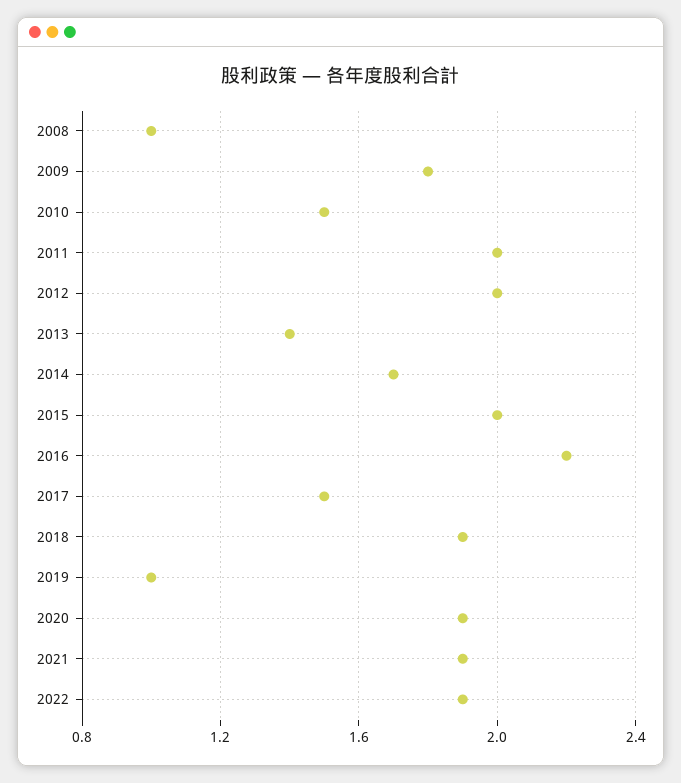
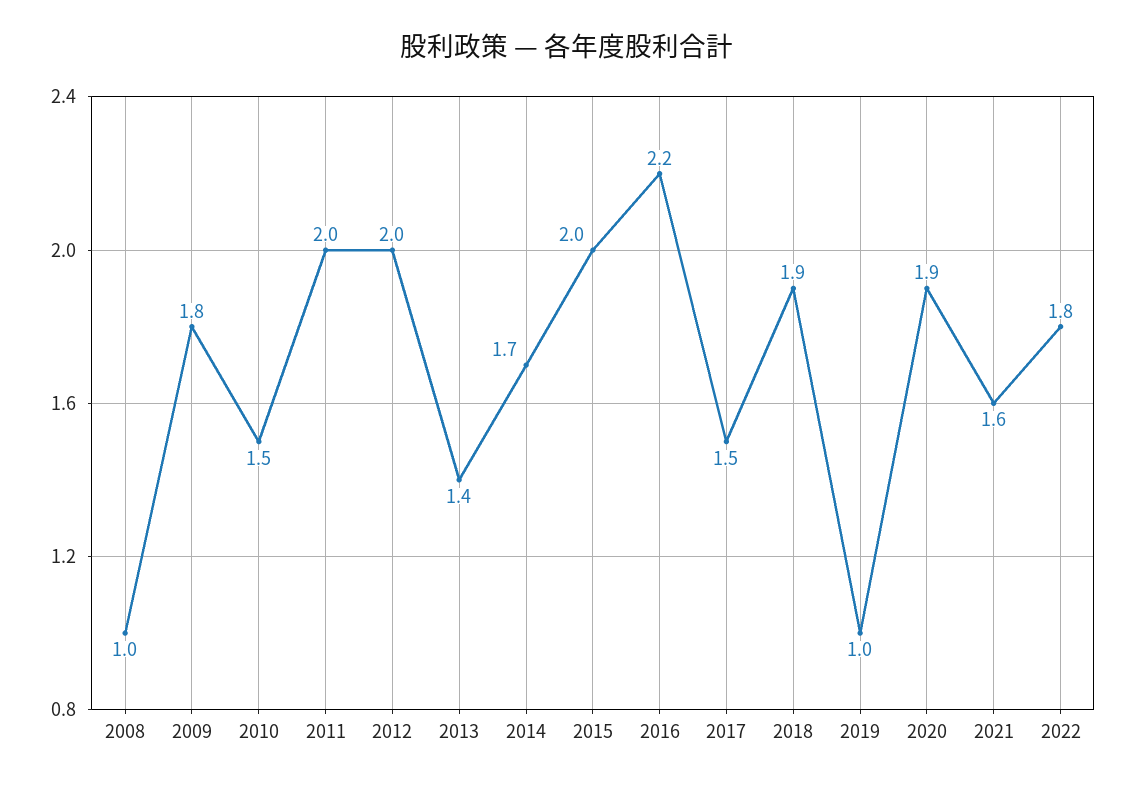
  {
    "2008": 1,
    "2009": 1.8,
    "2010": 1.5,
    "2011": 2,
    "2012": 2,
    "2013": 1.4,
    "2014": 1.7,
    "2015": 2,
    "2016": 2.2,
    "2017": 1.5,
    "2018": 1.9,
    "2019": 1,
    "2020": 1.9,
-   "2021": 1.9,
+   "2021": 1.6,
-   "2022": 1.9
+   "2022": 1.8
  }

